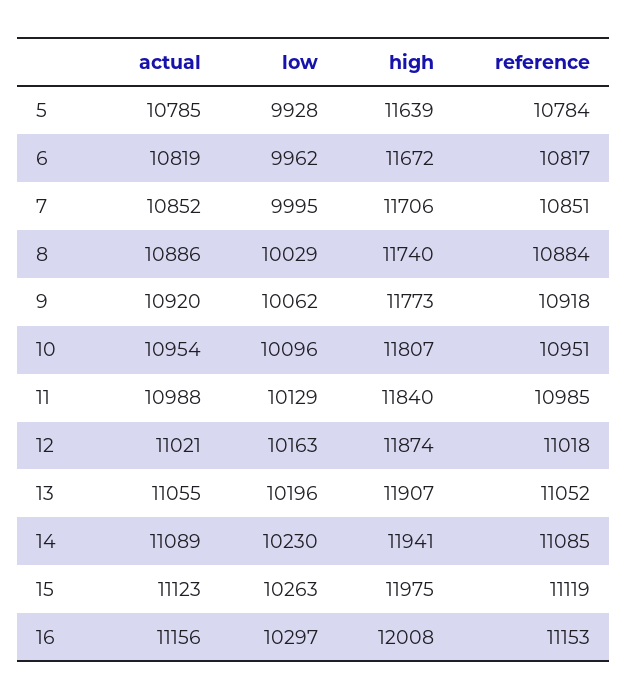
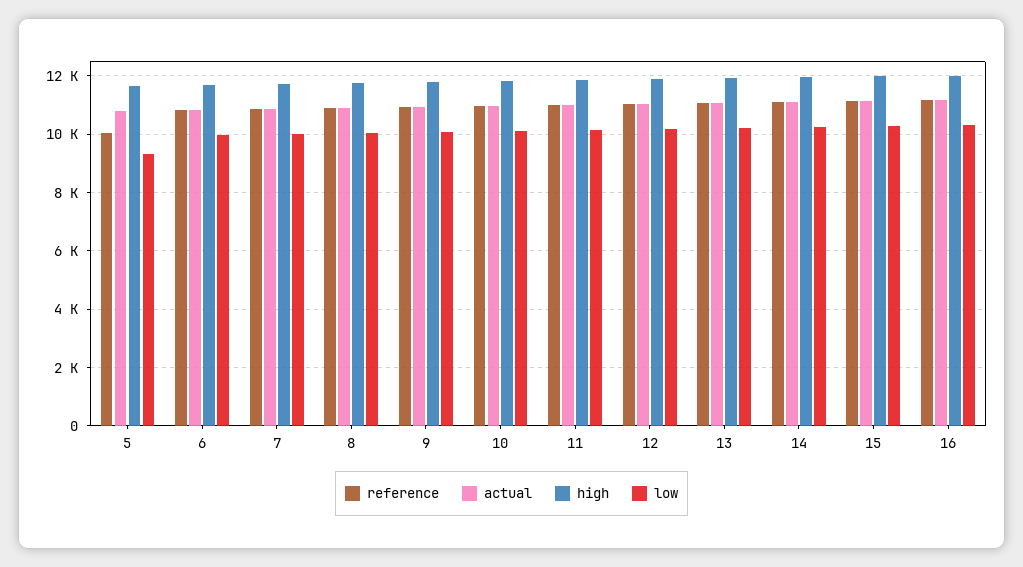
  {
    "actual": {
      "5": 10785,
      "6": 10819,
      "7": 10852,
      "8": 10886,
      "9": 10920,
      "10": 10954,
      "11": 10988,
      "12": 11021,
      "13": 11055,
      "14": 11089,
      "15": 11123,
      "16": 11156
    },
    "low": {
-     "5": 9928,
+     "5": 9250,
      "6": 9962,
      "7": 9995,
      "8": 10029,
      "9": 10062,
      "10": 10096,
      "11": 10129,
      "12": 10163,
      "13": 10196,
      "14": 10230,
      "15": 10263,
      "16": 10297
    },
    "high": {
      "5": 11639,
      "6": 11672,
      "7": 11706,
      "8": 11740,
      "9": 11773,
      "10": 11807,
      "11": 11840,
      "12": 11874,
      "13": 11907,
      "14": 11941,
      "15": 11975,
      "16": 12008
    },
    "reference": {
-     "5": 10784,
+     "5": 10000,
      "6": 10817,
      "7": 10851,
      "8": 10884,
      "9": 10918,
      "10": 10951,
      "11": 10985,
      "12": 11018,
      "13": 11052,
      "14": 11085,
      "15": 11119,
      "16": 11153
    }
  }

